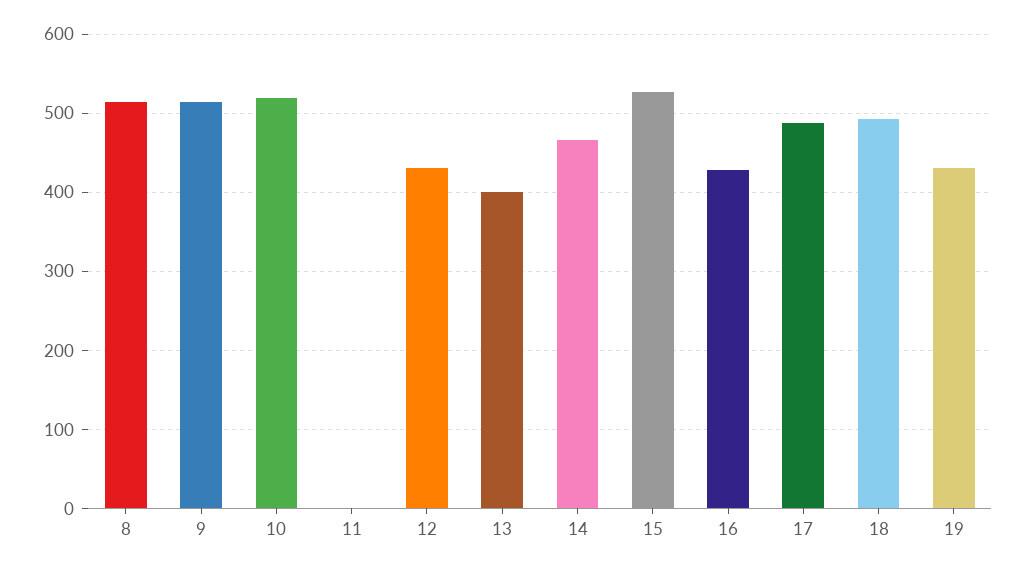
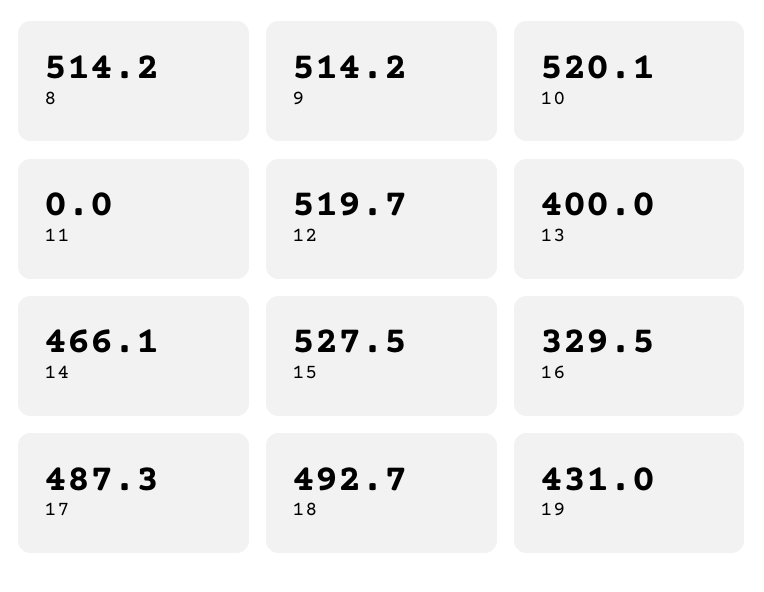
  {
    "8": 514.2,
    "9": 514.2,
    "10": 520.1,
    "11": 0,
-   "12": 430,
+   "12": 519.7,
    "13": 400,
    "14": 466.1,
    "15": 527.5,
-   "16": 430,
+   "16": 329.5,
    "17": 487.3,
    "18": 492.7,
    "19": 431
  }

